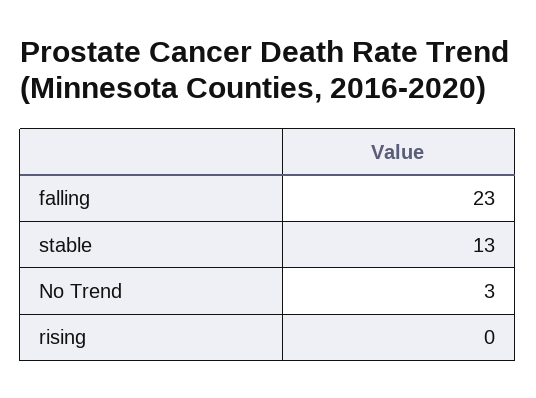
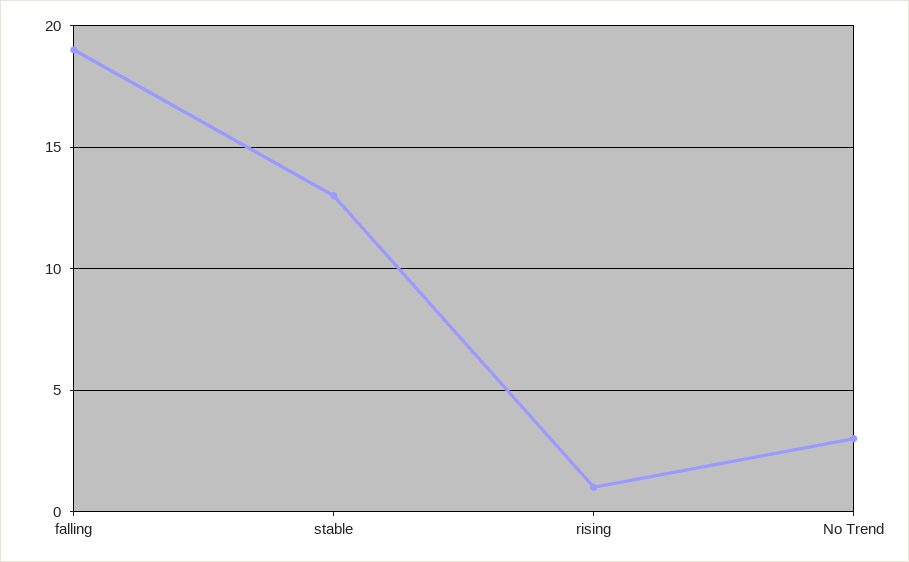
  {
-   "falling": 23,
+   "falling": 19,
    "stable": 13,
    "No Trend": 3,
-   "rising": 0
+   "rising": 1
  }

